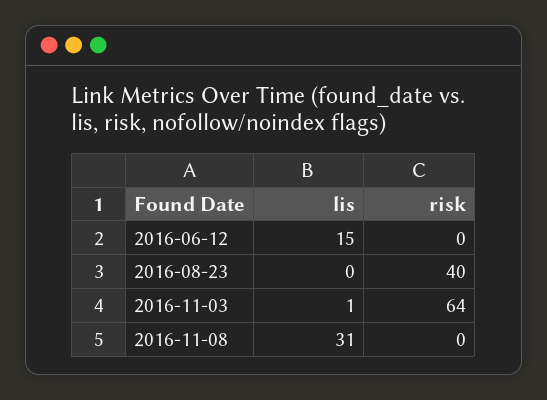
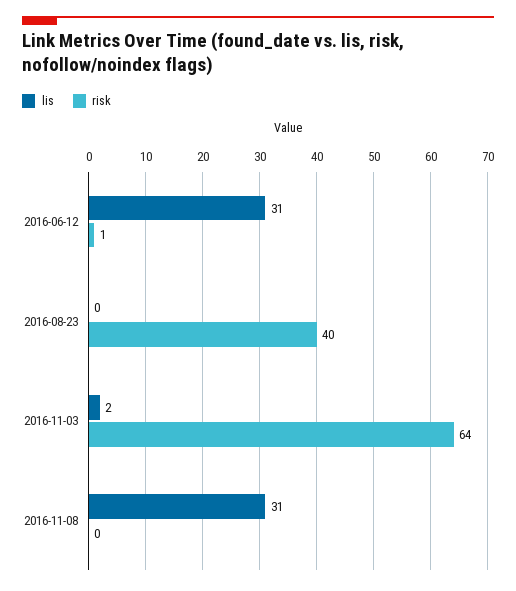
  {
    "lis": {
-     "2016-06-12": 15,
+     "2016-06-12": 31,
      "2016-08-23": 0,
-     "2016-11-03": 1,
+     "2016-11-03": 2,
      "2016-11-08": 31
    },
    "risk": {
-     "2016-06-12": 0,
+     "2016-06-12": 1,
      "2016-08-23": 40,
      "2016-11-03": 64,
      "2016-11-08": 0
    }
  }

